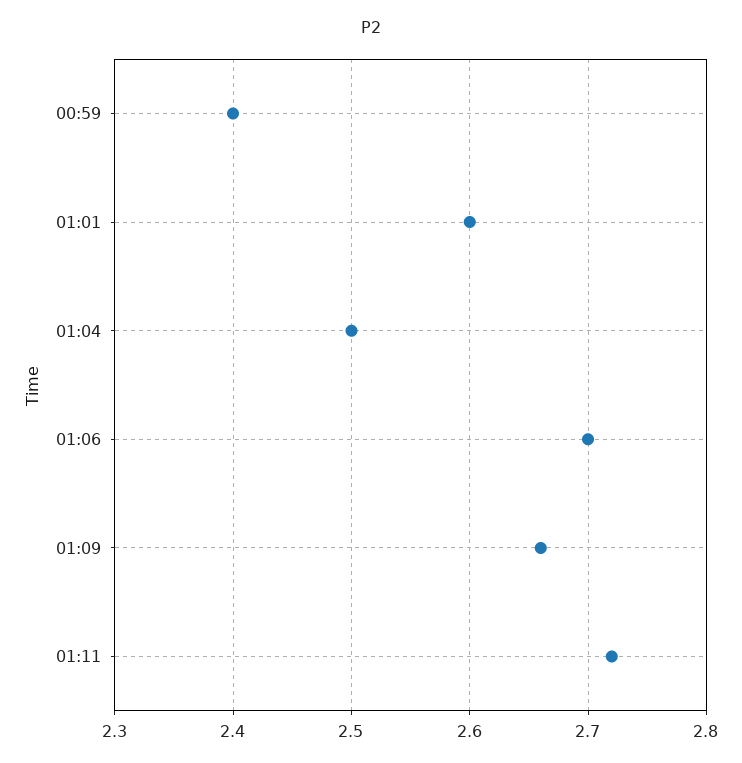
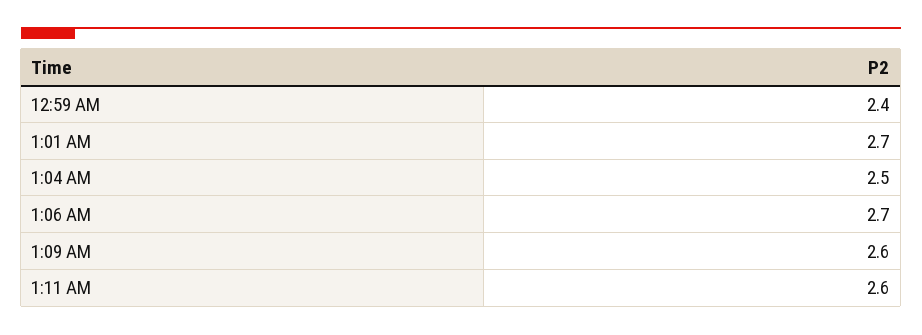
  {
    "00:59": 2.4,
-   "01:01": 2.6,
+   "01:01": 2.7,
    "01:04": 2.5,
    "01:06": 2.7,
-   "01:09": 2.66,
+   "01:09": 2.6,
-   "01:11": 2.72
+   "01:11": 2.6
  }

